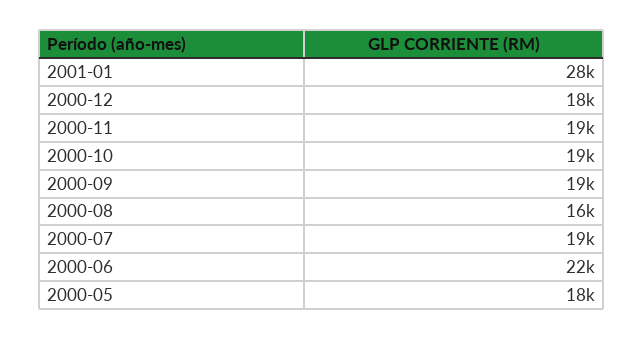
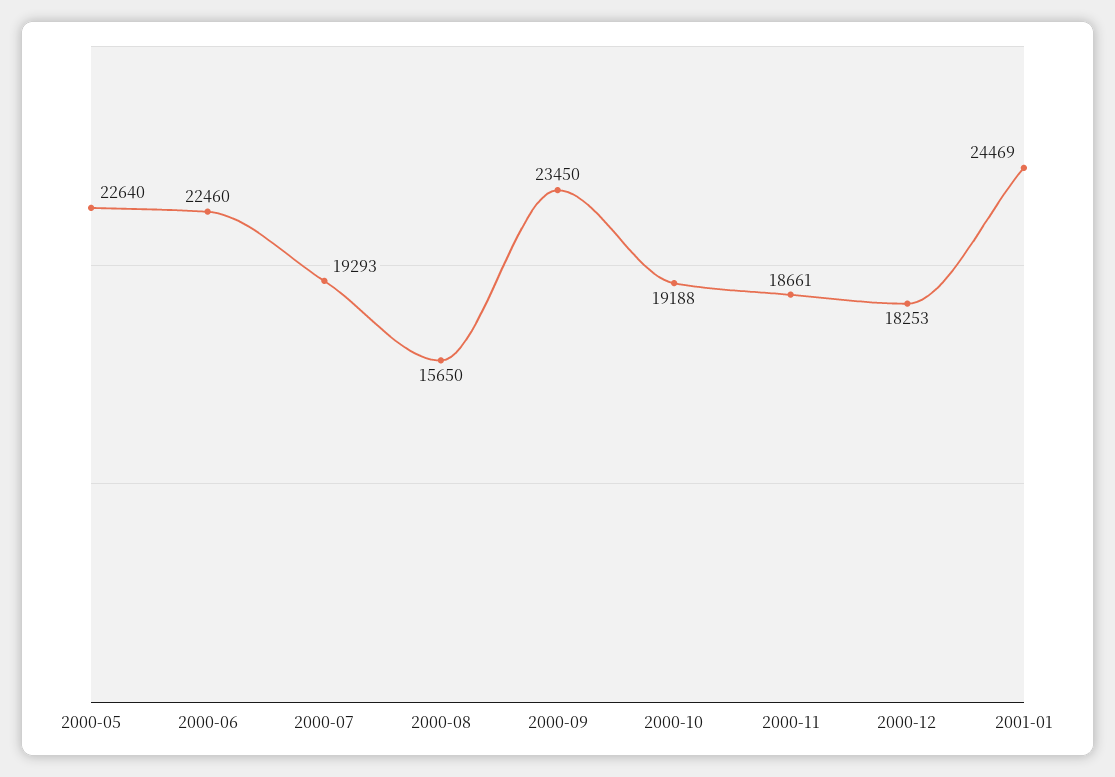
  {
-   "2001-01": 28000,
+   "2001-01": 24469,
    "2000-12": 18253,
    "2000-11": 18661,
    "2000-10": 19188,
-   "2000-09": 19000,
+   "2000-09": 23450,
    "2000-08": 15650,
    "2000-07": 19293,
    "2000-06": 22460,
-   "2000-05": 18000
+   "2000-05": 22640
  }

